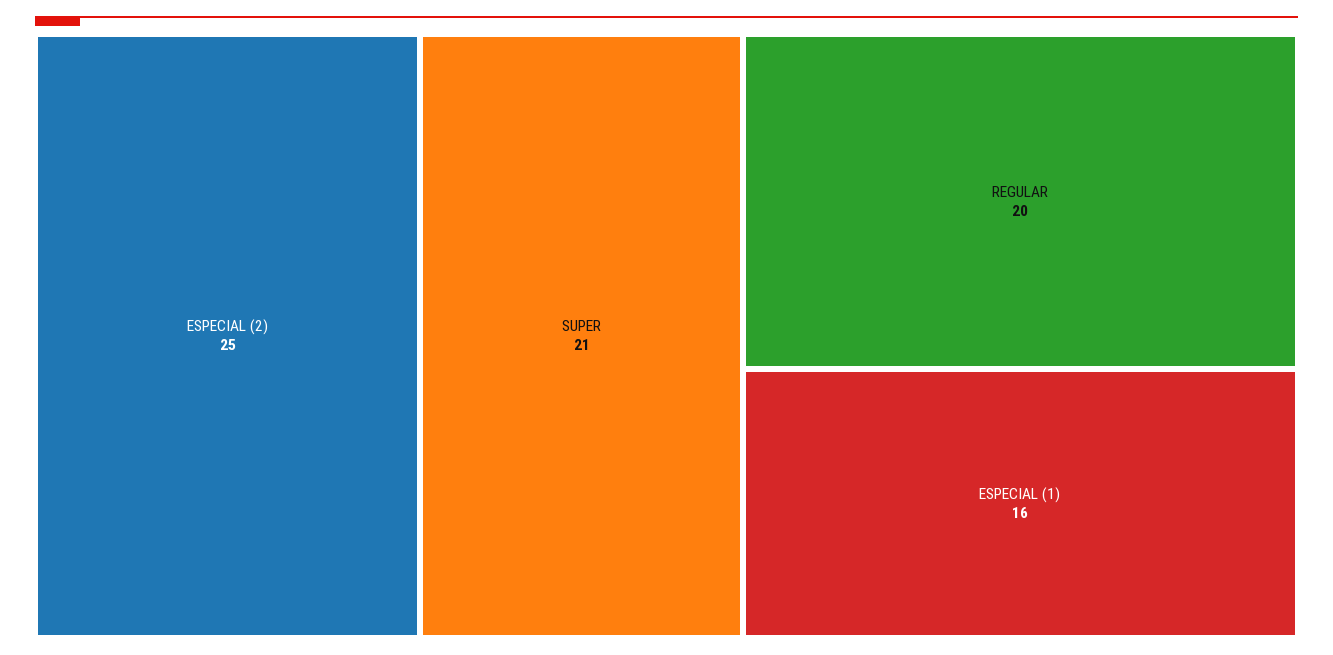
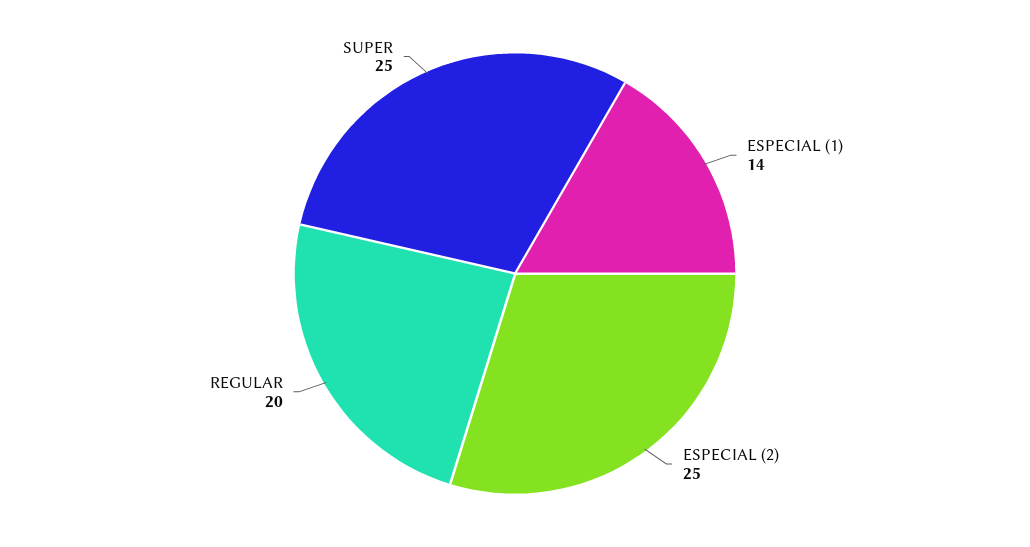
  {
    "ESPECIAL (2)": 25,
-   "SUPER": 21,
+   "SUPER": 25,
    "REGULAR": 20,
-   "ESPECIAL (1)": 16
+   "ESPECIAL (1)": 14
  }

